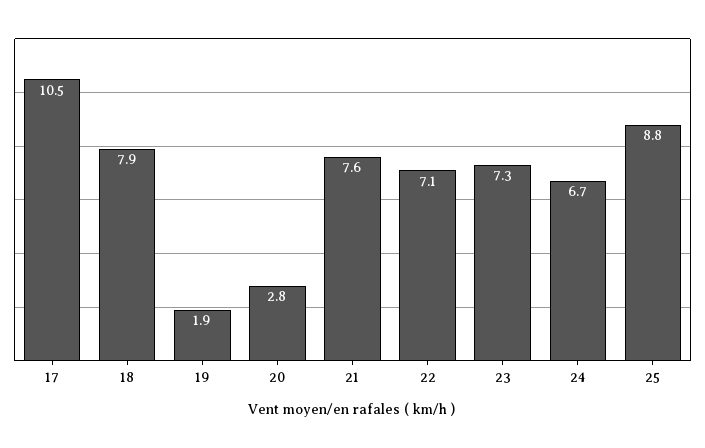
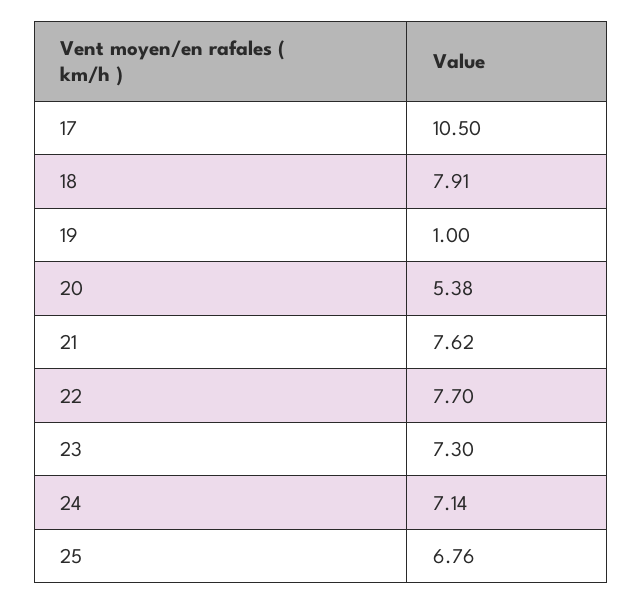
  {
    "17": 10.5,
    "18": 7.91,
-   "19": 1.9,
+   "19": 1,
-   "20": 2.8,
+   "20": 5.38,
    "21": 7.62,
-   "22": 7.1,
+   "22": 7.7,
    "23": 7.3,
-   "24": 6.7,
+   "24": 7.14,
-   "25": 8.8
+   "25": 6.76
  }

